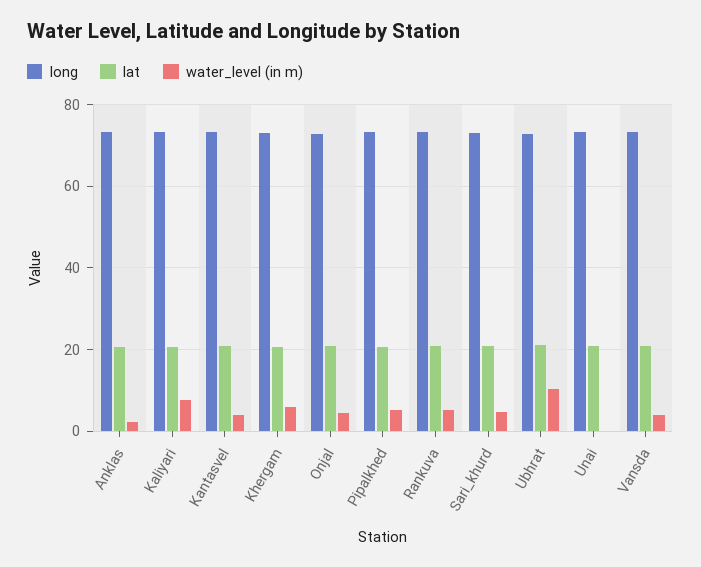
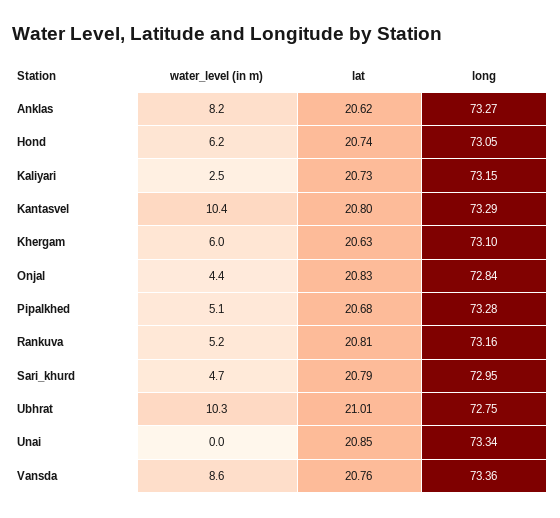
  {
    "long": {
      "Anklas": 73.27,
      "Kaliyari": 73.15,
      "Kantasvel": 73.29,
      "Khergam": 73.1,
      "Onjal": 72.84,
      "Pipalkhed": 73.28,
      "Rankuva": 73.16,
      "Sari_khurd": 72.95,
      "Ubhrat": 72.75,
      "Unai": 73.34,
-     "Vansda": 73.36
+     "Vansda": 73.36,
+     "Hond": 73.05
    },
    "lat": {
      "Anklas": 20.62,
      "Kaliyari": 20.73,
      "Kantasvel": 20.8,
      "Khergam": 20.63,
      "Onjal": 20.83,
      "Pipalkhed": 20.68,
      "Rankuva": 20.81,
      "Sari_khurd": 20.79,
      "Ubhrat": 21.01,
      "Unai": 20.85,
-     "Vansda": 20.76
+     "Vansda": 20.76,
+     "Hond": 20.74
    },
    "water_level (in m)": {
-     "Anklas": 2,
+     "Anklas": 8.2,
-     "Kaliyari": 8,
+     "Kaliyari": 2.5,
-     "Kantasvel": 4,
+     "Kantasvel": 10.4,
      "Khergam": 6,
      "Onjal": 4.4,
      "Pipalkhed": 5.1,
      "Rankuva": 5.2,
      "Sari_khurd": 4.7,
      "Ubhrat": 10.3,
      "Unai": 0,
-     "Vansda": 4
+     "Vansda": 8.6,
+     "Hond": 6.2
    }
  }

